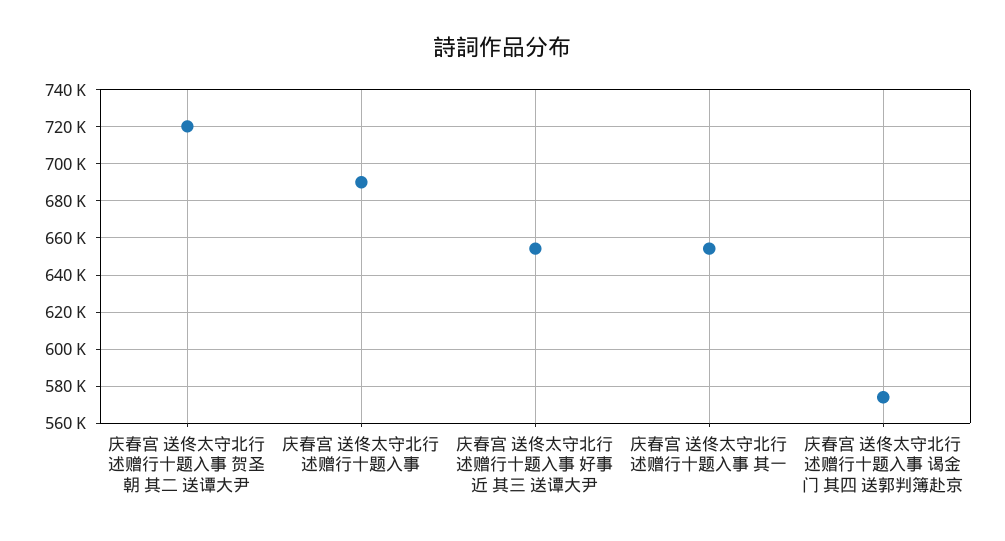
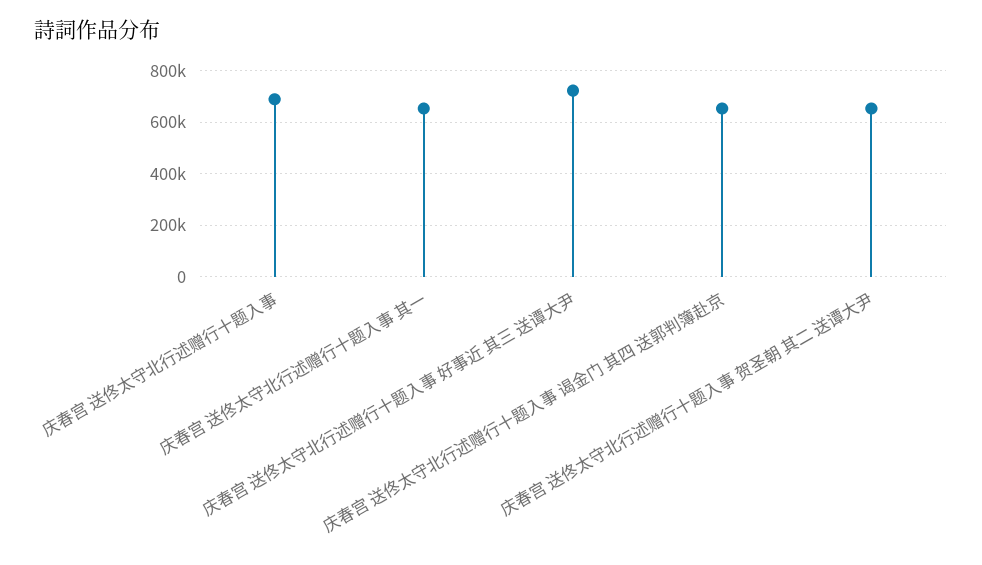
  {
-   "庆春宫 送佟太守北行述赠行十题入事 贺圣朝 其二 送谭大尹": 720000,
+   "庆春宫 送佟太守北行述赠行十题入事 贺圣朝 其二 送谭大尹": 650000,
    "庆春宫 送佟太守北行述赠行十题入事": 690000,
-   "庆春宫 送佟太守北行述赠行十题入事 好事近 其三 送谭大尹": 655000,
+   "庆春宫 送佟太守北行述赠行十题入事 好事近 其三 送谭大尹": 725000,
    "庆春宫 送佟太守北行述赠行十题入事 其一": 655000,
-   "庆春宫 送佟太守北行述赠行十题入事 谒金门 其四 送郭判簿赴京": 575000
+   "庆春宫 送佟太守北行述赠行十题入事 谒金门 其四 送郭判簿赴京": 650000
  }

